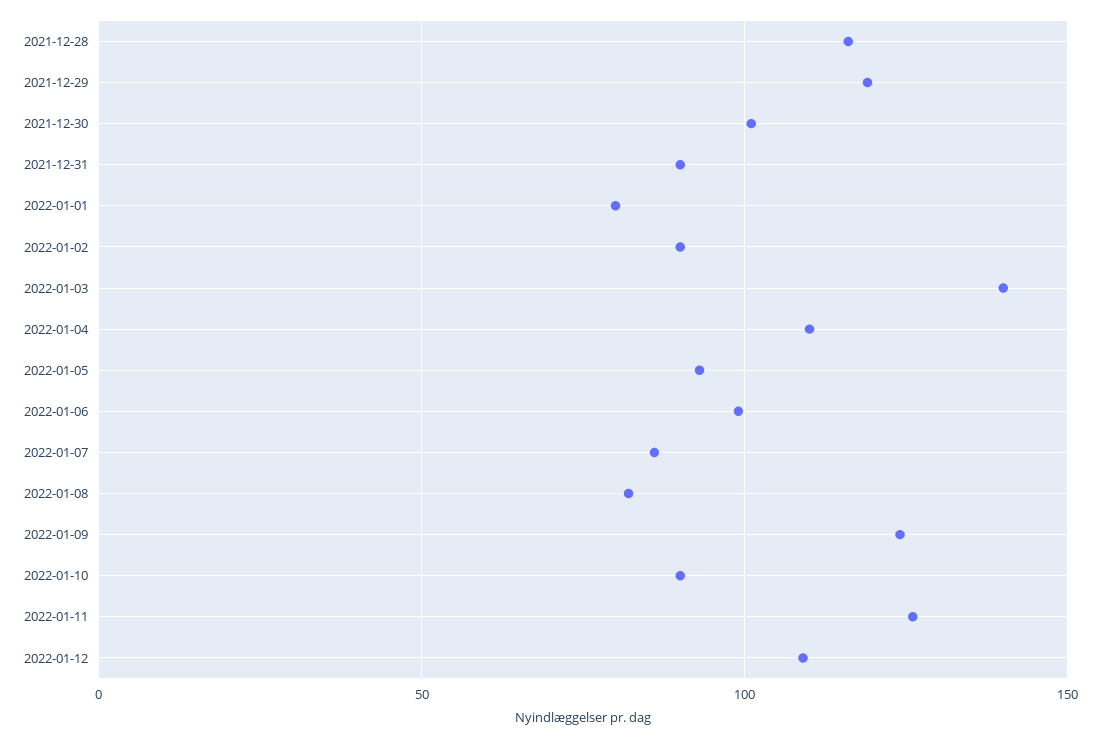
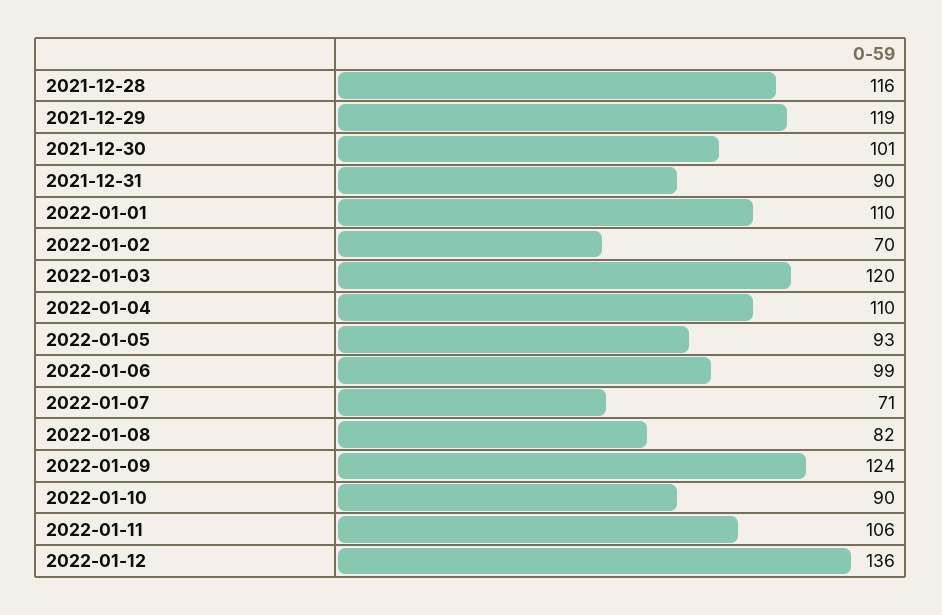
  {
    "2021-12-28": 116,
    "2021-12-29": 119,
    "2021-12-30": 101,
    "2021-12-31": 90,
-   "2022-01-01": 80,
+   "2022-01-01": 110,
-   "2022-01-02": 90,
+   "2022-01-02": 70,
-   "2022-01-03": 140,
+   "2022-01-03": 120,
    "2022-01-04": 110,
    "2022-01-05": 93,
    "2022-01-06": 99,
-   "2022-01-07": 85,
+   "2022-01-07": 71,
    "2022-01-08": 82,
    "2022-01-09": 124,
    "2022-01-10": 90,
-   "2022-01-11": 125,
+   "2022-01-11": 106,
-   "2022-01-12": 110
+   "2022-01-12": 136
  }

